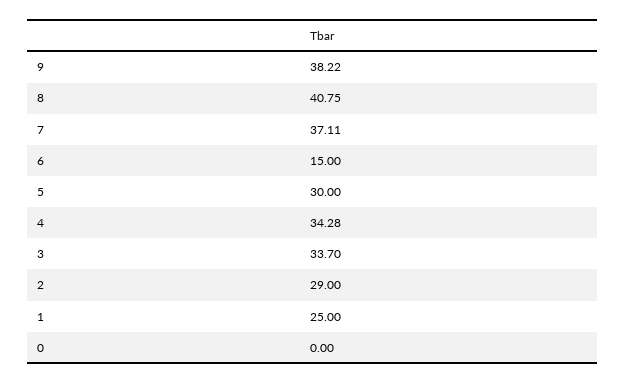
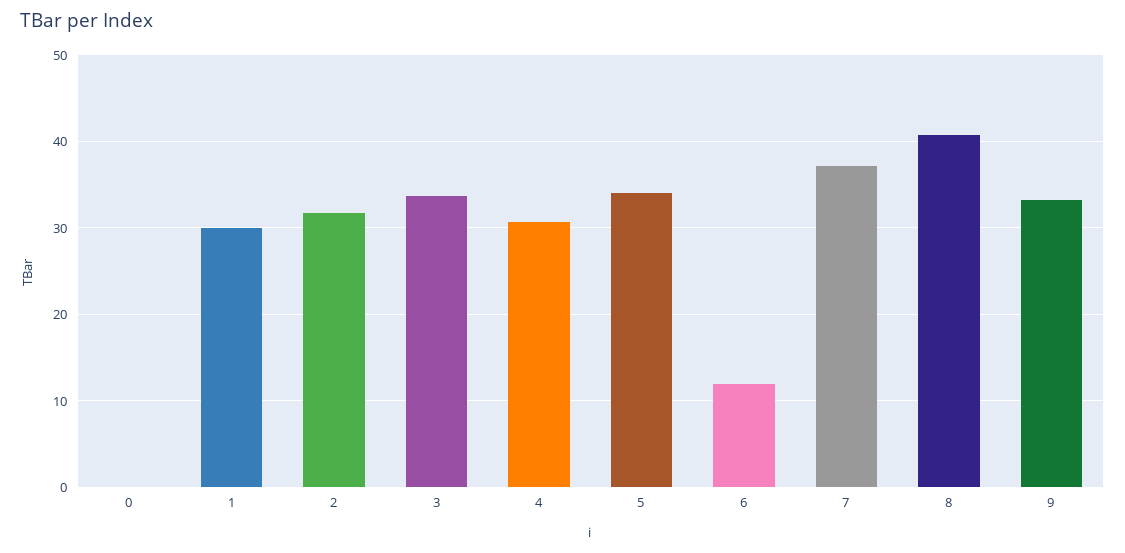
  {
-   "9": 38.22,
+   "9": 33,
    "8": 40.75,
    "7": 37.11,
-   "6": 15,
+   "6": 12,
-   "5": 30,
+   "5": 34,
-   "4": 34.28,
+   "4": 31,
    "3": 33.7,
-   "2": 29,
+   "2": 32,
-   "1": 25,
+   "1": 30,
    "0": 0
  }

